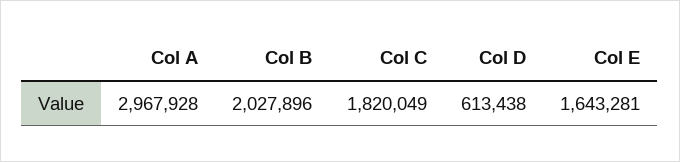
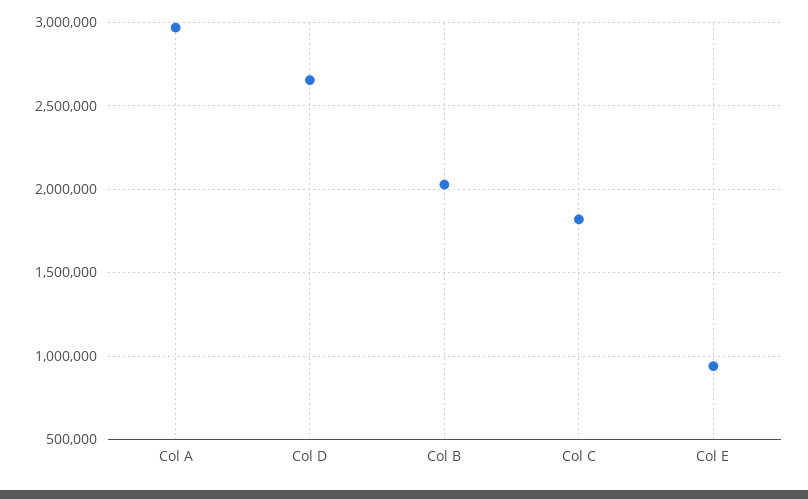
  {
    "Col A": 2967928,
    "Col B": 2027896,
    "Col C": 1820049,
-   "Col D": 613438,
+   "Col D": 2650000,
-   "Col E": 1643281
+   "Col E": 950000
  }

